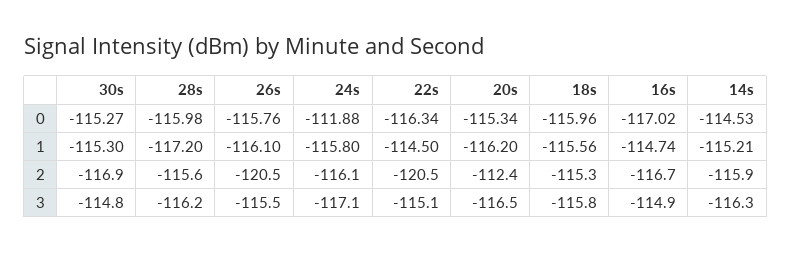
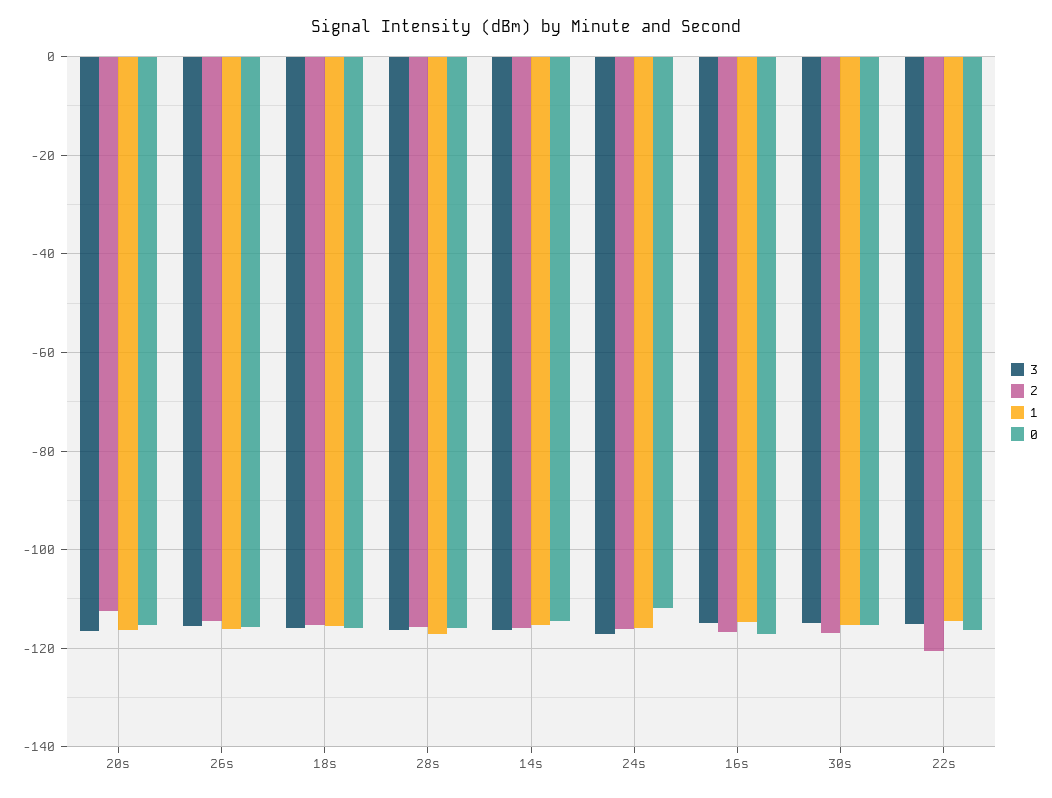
  {
    "0": {
      "30s": -115.27,
      "28s": -115.98,
      "26s": -115.76,
      "24s": -111.88,
      "22s": -116.34,
      "20s": -115.34,
      "18s": -115.96,
      "16s": -117.02,
      "14s": -114.53
    },
    "1": {
      "30s": -115.3,
      "28s": -117.2,
      "26s": -116.1,
      "24s": -115.8,
      "22s": -114.5,
      "20s": -116.2,
      "18s": -115.56,
      "16s": -114.74,
      "14s": -115.21
    },
    "2": {
      "30s": -116.9,
      "28s": -115.6,
-     "26s": -120.5,
+     "26s": -114,
      "24s": -116.1,
      "22s": -120.5,
      "20s": -112.4,
      "18s": -115.3,
      "16s": -116.7,
      "14s": -115.9
    },
    "3": {
      "30s": -114.8,
      "28s": -116.2,
      "26s": -115.5,
      "24s": -117.1,
      "22s": -115.1,
      "20s": -116.5,
      "18s": -115.8,
      "16s": -114.9,
      "14s": -116.3
    }
  }

